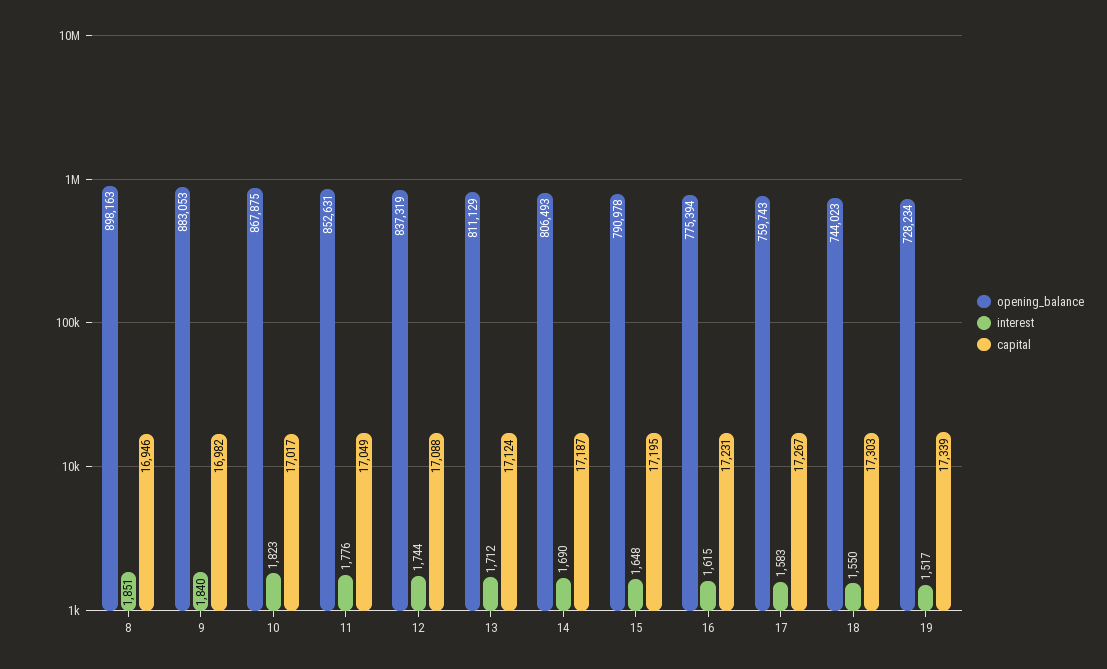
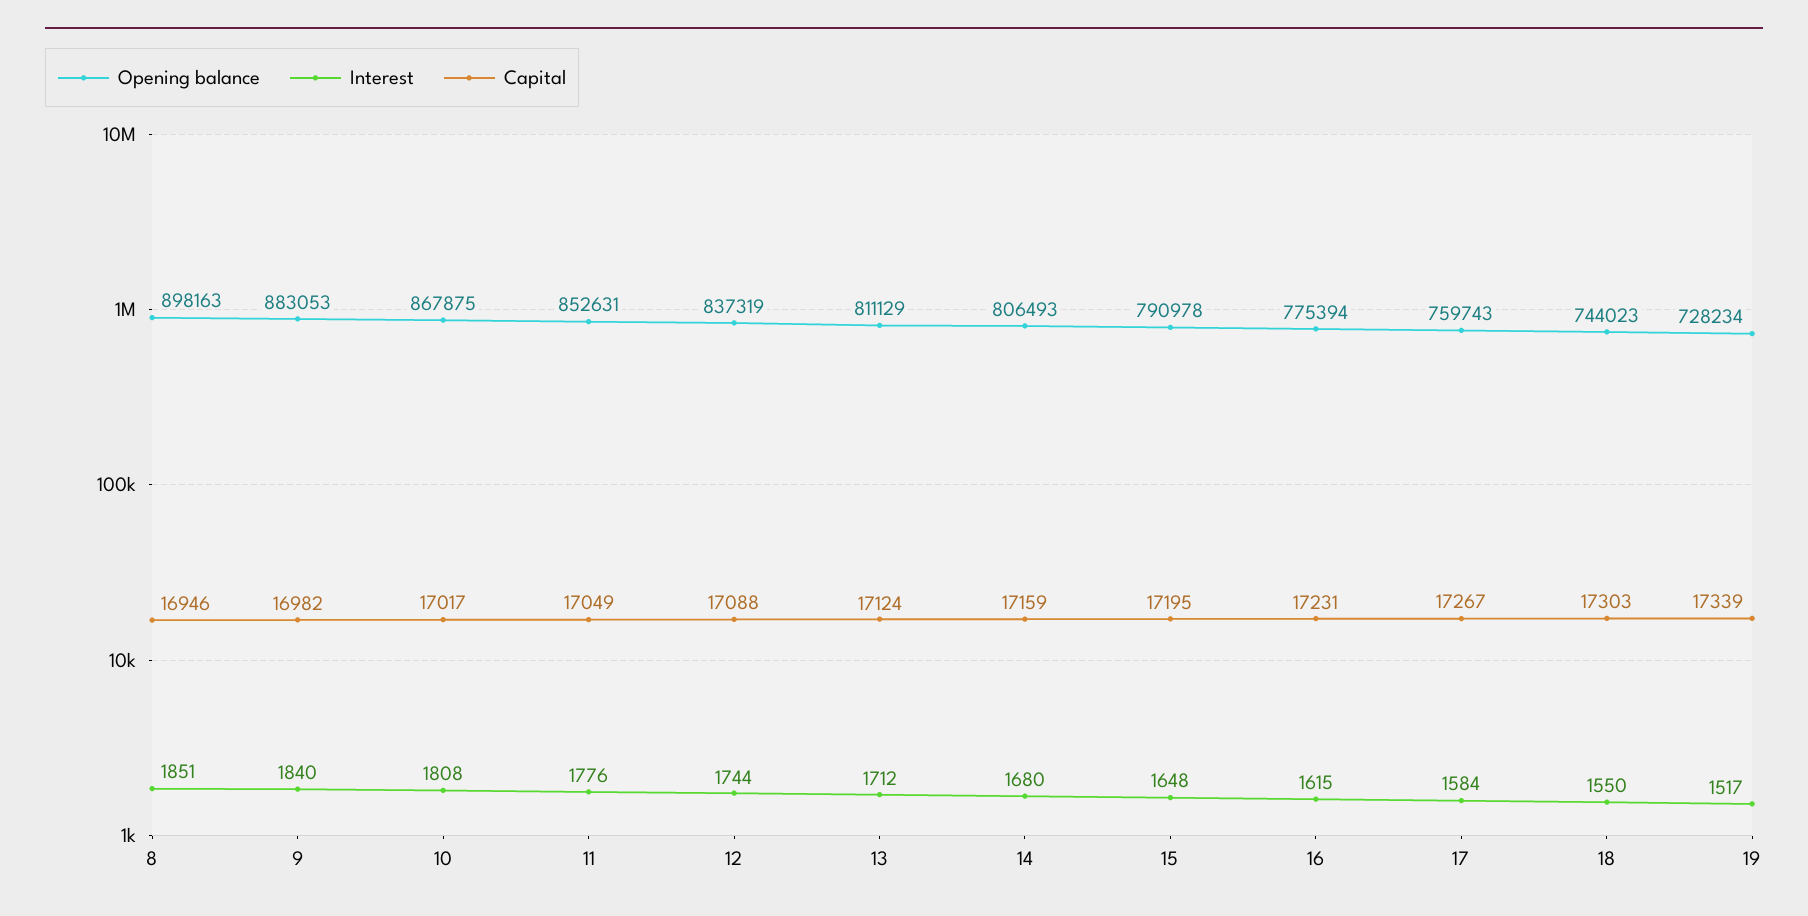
  {
    "opening_balance": {
      "8": 898163,
      "9": 883053,
      "10": 867875,
      "11": 852631,
      "12": 837319,
      "13": 811129,
      "14": 806493,
      "15": 790978,
      "16": 775394,
      "17": 759743,
      "18": 744023,
      "19": 728234
    },
    "interest": {
      "8": 1851,
      "9": 1840,
-     "10": 1823,
+     "10": 1808,
      "11": 1776,
      "12": 1744,
      "13": 1712,
-     "14": 1690,
+     "14": 1680,
      "15": 1648,
      "16": 1615,
-     "17": 1583,
+     "17": 1584,
      "18": 1550,
      "19": 1517
    },
    "capital": {
      "8": 16946,
      "9": 16982,
      "10": 17017,
      "11": 17049,
      "12": 17088,
      "13": 17124,
-     "14": 17187,
+     "14": 17159,
      "15": 17195,
      "16": 17231,
      "17": 17267,
      "18": 17303,
      "19": 17339
    }
  }

